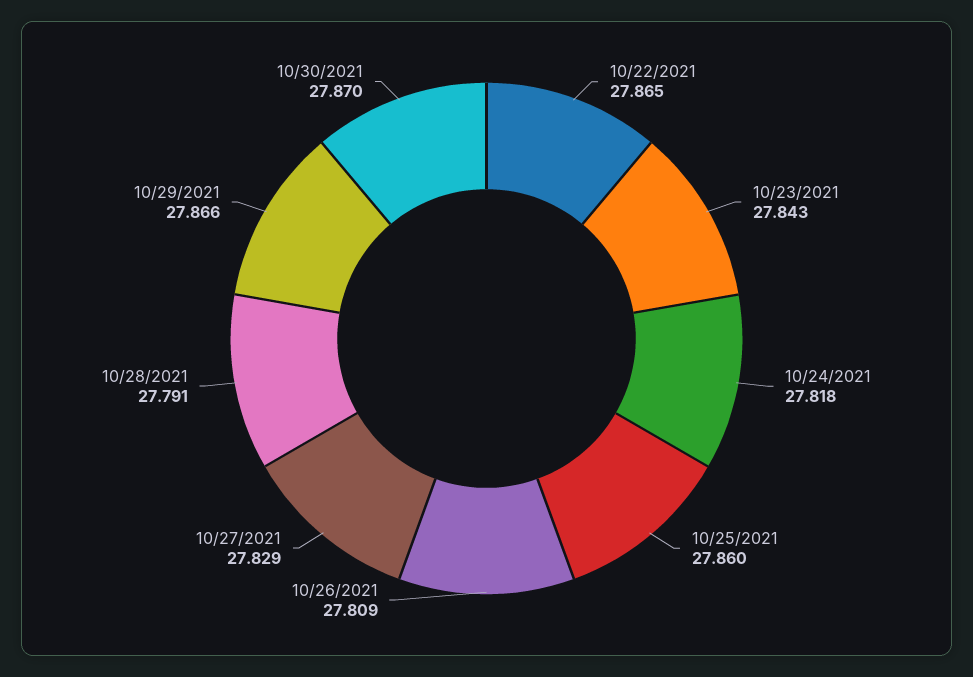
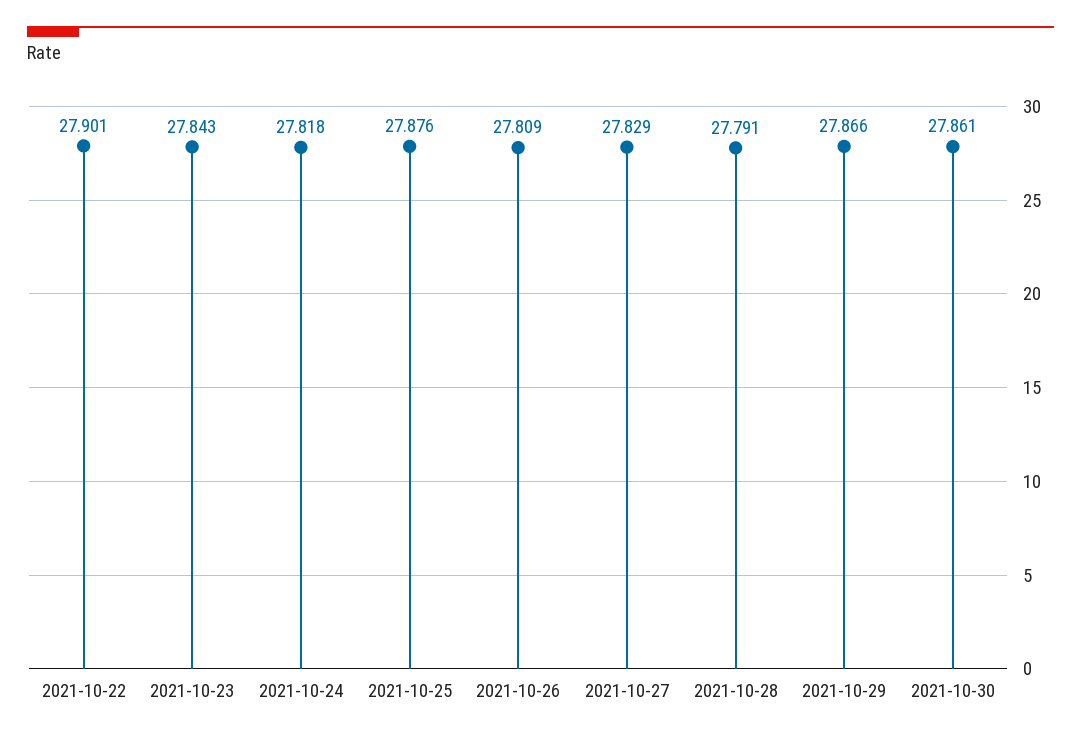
  {
-   "10/22/2021": 27.865,
+   "10/22/2021": 27.901,
    "10/23/2021": 27.843,
    "10/24/2021": 27.818,
-   "10/25/2021": 27.86,
+   "10/25/2021": 27.876,
    "10/26/2021": 27.809,
    "10/27/2021": 27.829,
    "10/28/2021": 27.791,
    "10/29/2021": 27.866,
-   "10/30/2021": 27.87
+   "10/30/2021": 27.861
  }

